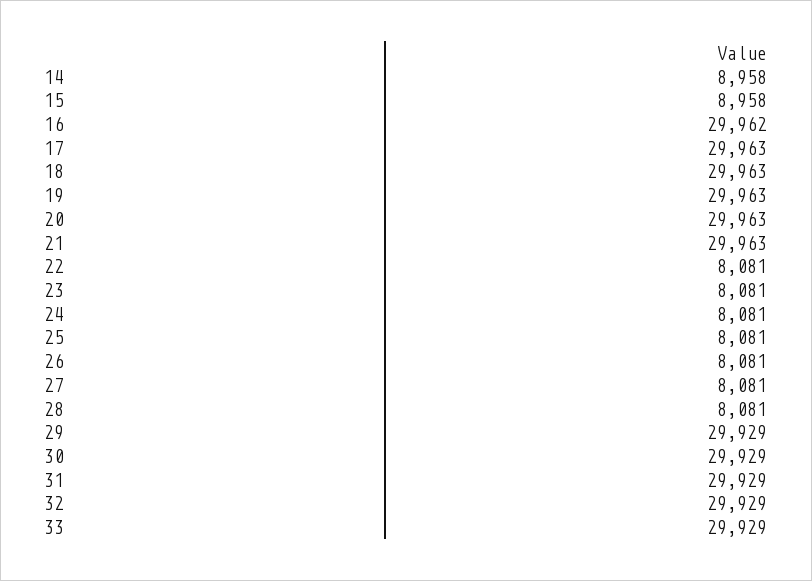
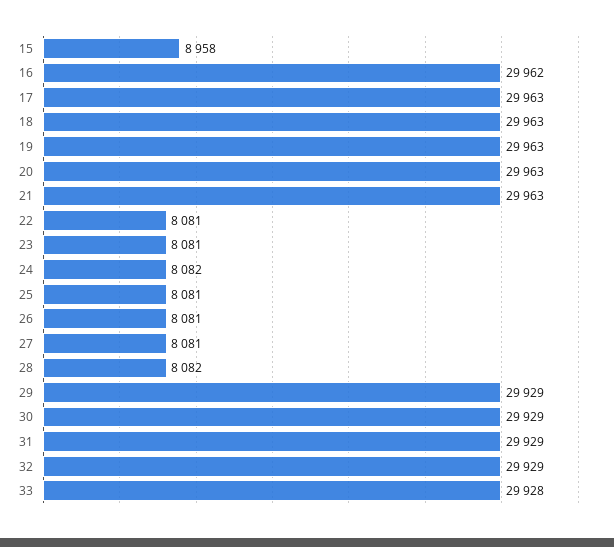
  {
-   "14": 8958,
    "15": 8958,
    "16": 29962,
    "17": 29963,
    "18": 29963,
    "19": 29963,
    "20": 29963,
    "21": 29963,
    "22": 8081,
    "23": 8081,
-   "24": 8081,
+   "24": 8082,
    "25": 8081,
    "26": 8081,
    "27": 8081,
-   "28": 8081,
+   "28": 8082,
    "29": 29929,
    "30": 29929,
    "31": 29929,
    "32": 29929,
-   "33": 29929
+   "33": 29928
  }

